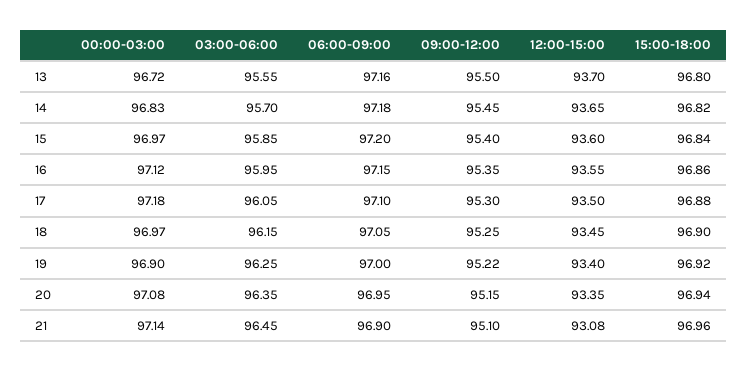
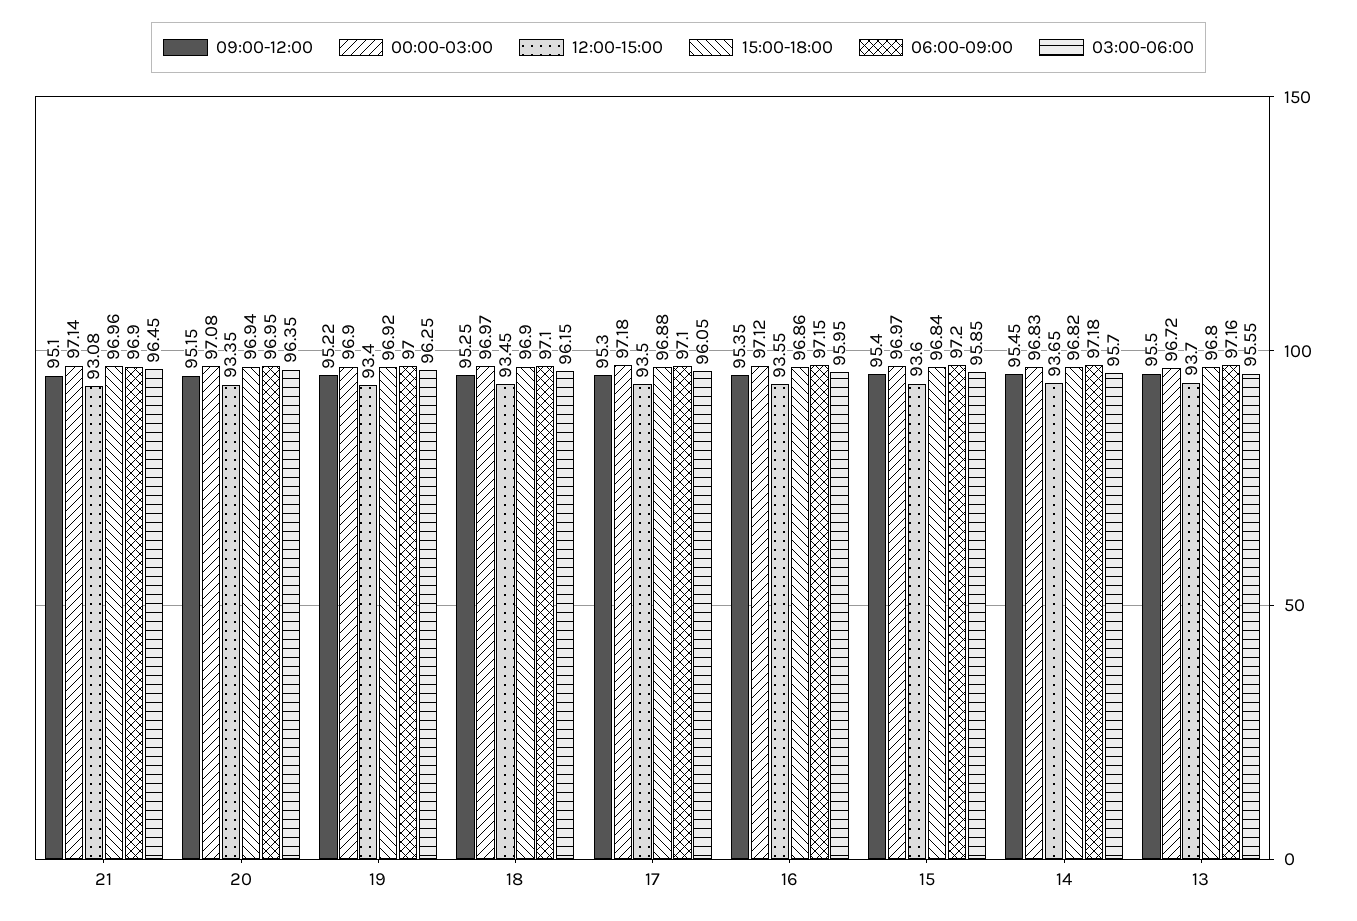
  {
    "00:00-03:00": {
      "13": 96.72,
      "14": 96.83,
      "15": 96.97,
      "16": 97.12,
      "17": 97.18,
      "18": 96.97,
      "19": 96.9,
      "20": 97.08,
      "21": 97.14
    },
    "03:00-06:00": {
      "13": 95.55,
      "14": 95.7,
      "15": 95.85,
      "16": 95.95,
      "17": 96.05,
      "18": 96.15,
      "19": 96.25,
      "20": 96.35,
      "21": 96.45
    },
    "06:00-09:00": {
      "13": 97.16,
      "14": 97.18,
      "15": 97.2,
      "16": 97.15,
      "17": 97.1,
-     "18": 97.05,
+     "18": 97.1,
      "19": 97,
      "20": 96.95,
      "21": 96.9
    },
    "09:00-12:00": {
      "13": 95.5,
      "14": 95.45,
      "15": 95.4,
      "16": 95.35,
      "17": 95.3,
      "18": 95.25,
      "19": 95.22,
      "20": 95.15,
      "21": 95.1
    },
    "12:00-15:00": {
      "13": 93.7,
      "14": 93.65,
      "15": 93.6,
      "16": 93.55,
      "17": 93.5,
      "18": 93.45,
      "19": 93.4,
      "20": 93.35,
      "21": 93.08
    },
    "15:00-18:00": {
      "13": 96.8,
      "14": 96.82,
      "15": 96.84,
      "16": 96.86,
      "17": 96.88,
      "18": 96.9,
      "19": 96.92,
      "20": 96.94,
      "21": 96.96
    }
  }

